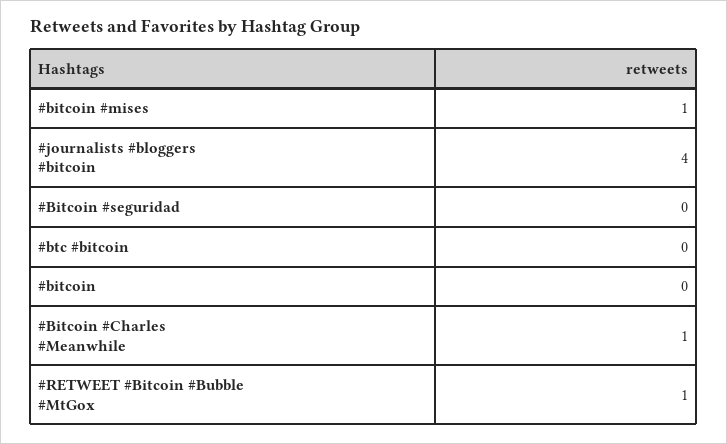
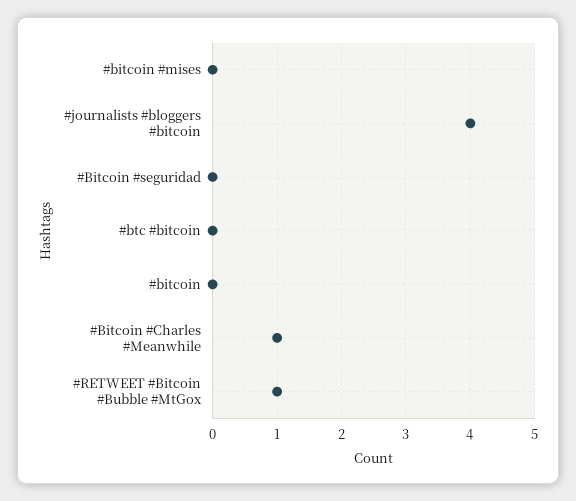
  {
-   "#bitcoin #mises": 1,
+   "#bitcoin #mises": 0,
    "#journalists #bloggers #bitcoin": 4,
    "#Bitcoin #seguridad": 0,
    "#btc #bitcoin": 0,
    "#bitcoin": 0,
    "#Bitcoin #Charles #Meanwhile": 1,
    "#RETWEET #Bitcoin #Bubble #MtGox": 1
  }

